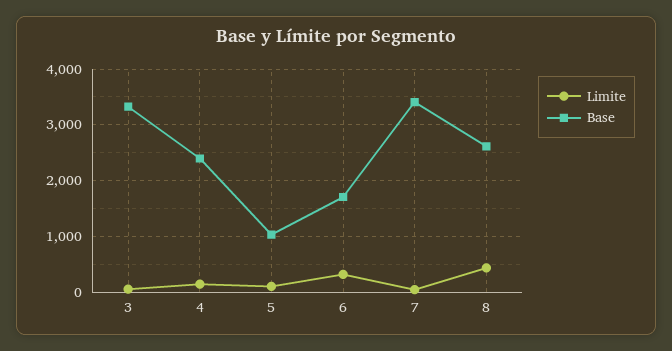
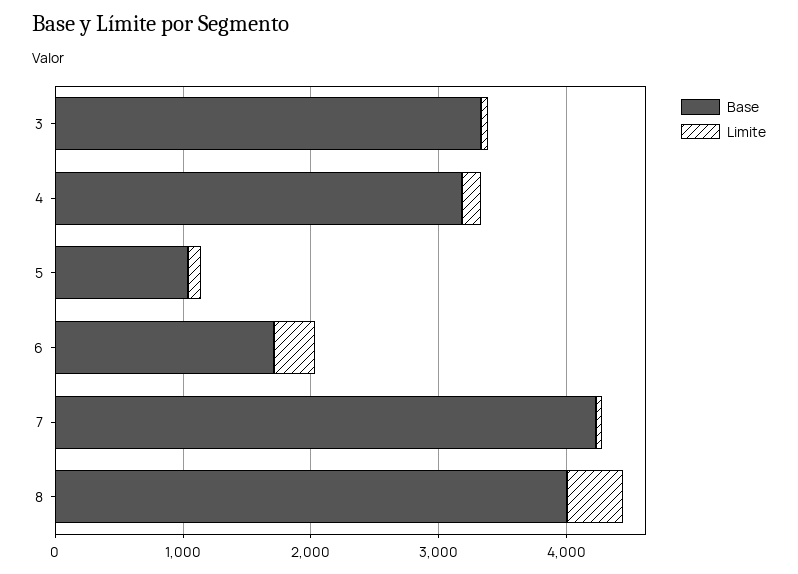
  {
    "Limite": {
      "3": 0,
      "4": 200,
      "5": 200,
      "6": 400,
      "7": 0,
      "8": 400
    },
    "Base": {
      "3": 3400,
-     "4": 2400,
+     "4": 3200,
      "5": 1000,
      "6": 1800,
-     "7": 3400,
+     "7": 4200,
-     "8": 2600
+     "8": 4000
    }
  }

